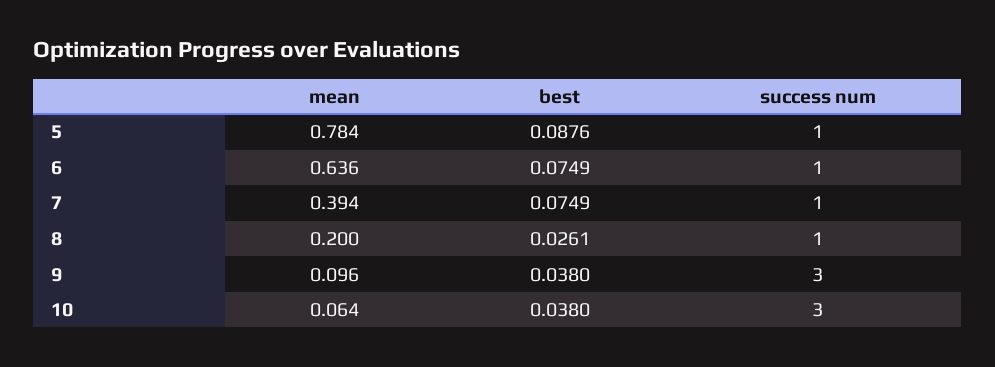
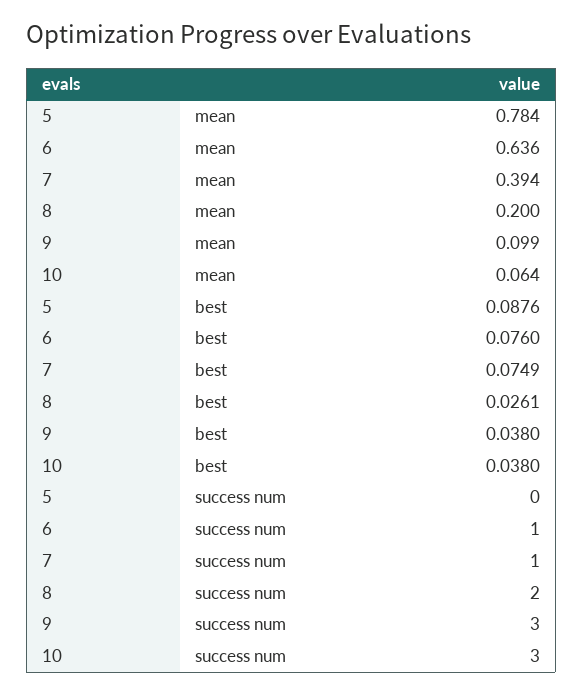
  {
    "mean": {
      "5": 0.784,
      "6": 0.636,
      "7": 0.394,
      "8": 0.2,
-     "9": 0.096,
+     "9": 0.099,
      "10": 0.064
    },
    "best": {
      "5": 0.0876,
-     "6": 0.0749,
+     "6": 0.076,
      "7": 0.0749,
      "8": 0.0261,
      "9": 0.038,
      "10": 0.038
    },
    "success num": {
-     "5": 1,
+     "5": 0,
      "6": 1,
      "7": 1,
-     "8": 1,
+     "8": 2,
      "9": 3,
      "10": 3
    }
  }

